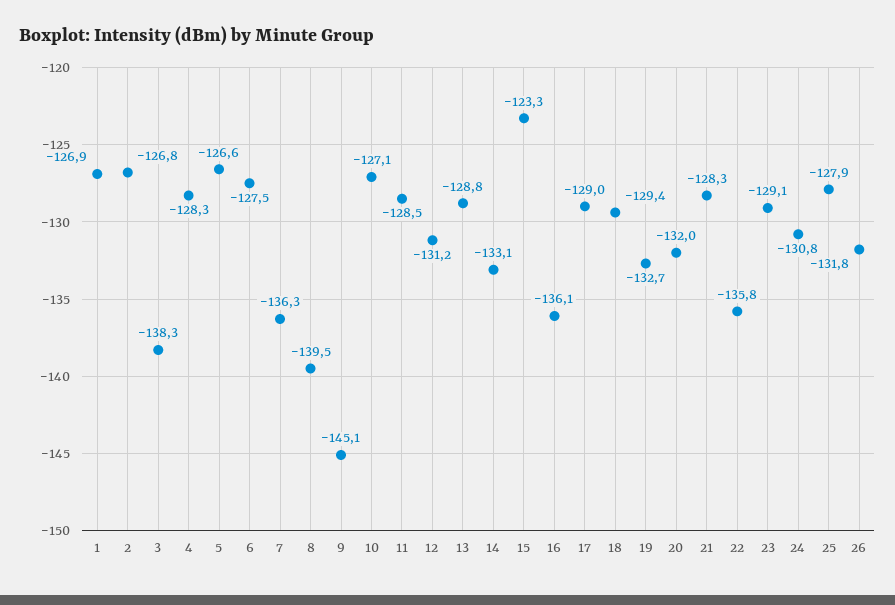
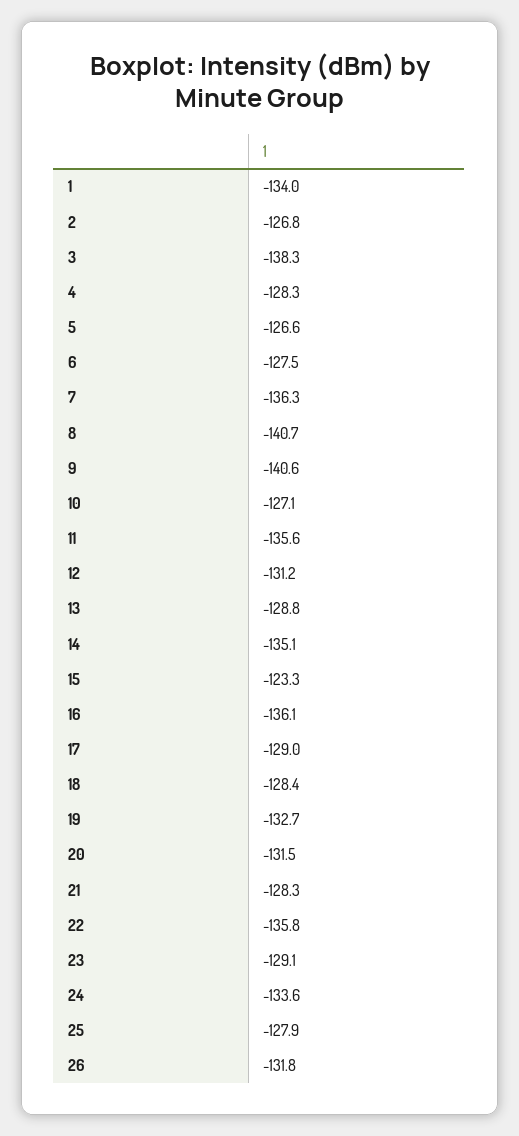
  {
-   "1": -126.9,
+   "1": -134,
    "2": -126.8,
    "3": -138.3,
    "4": -128.3,
    "5": -126.6,
    "6": -127.5,
    "7": -136.3,
-   "8": -139.5,
+   "8": -140.7,
-   "9": -145.1,
+   "9": -140.6,
    "10": -127.1,
-   "11": -128.5,
+   "11": -135.6,
    "12": -131.2,
    "13": -128.8,
-   "14": -133.1,
+   "14": -135.1,
    "15": -123.3,
    "16": -136.1,
    "17": -129,
-   "18": -129.4,
+   "18": -128.4,
    "19": -132.7,
-   "20": -132,
+   "20": -131.5,
    "21": -128.3,
    "22": -135.8,
    "23": -129.1,
-   "24": -130.8,
+   "24": -133.6,
    "25": -127.9,
    "26": -131.8
  }

